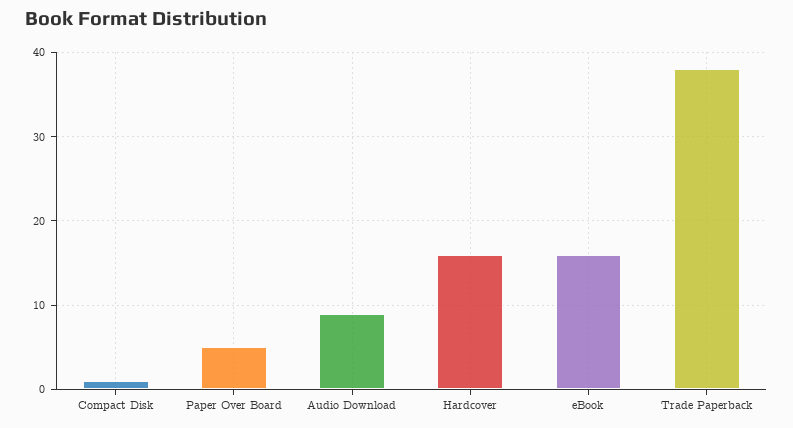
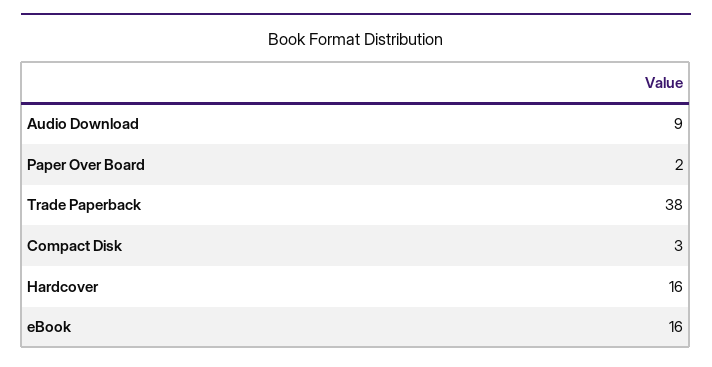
  {
-   "Compact Disk": 1,
+   "Compact Disk": 3,
-   "Paper Over Board": 5,
+   "Paper Over Board": 2,
    "Audio Download": 9,
    "Hardcover": 16,
    "eBook": 16,
    "Trade Paperback": 38
  }

